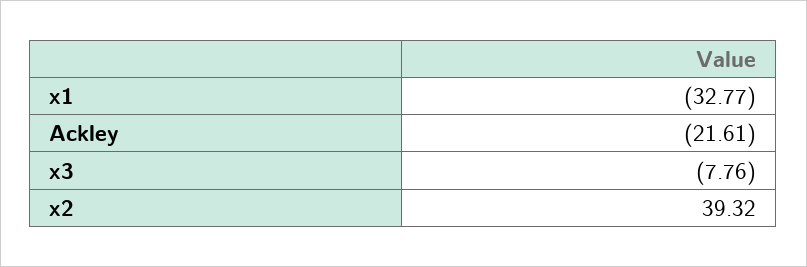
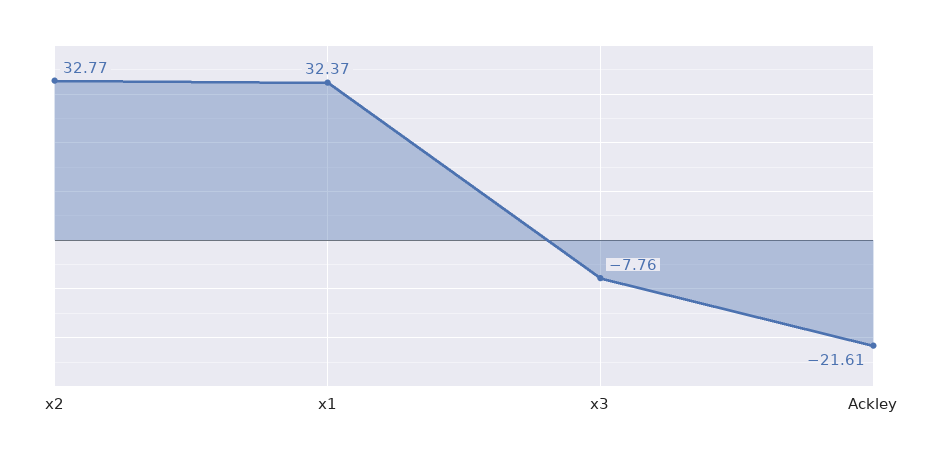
  {
-   "x1": -32.77,
+   "x1": 32.37,
    "Ackley": -21.61,
    "x3": -7.76,
-   "x2": 39.32
+   "x2": 32.77
  }

